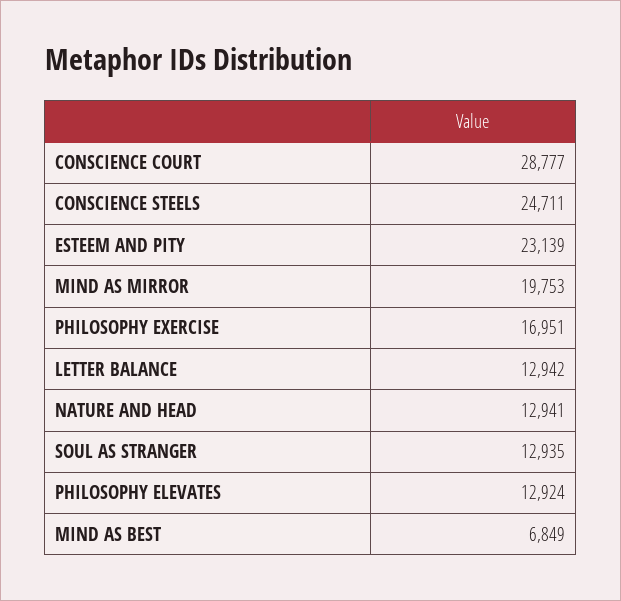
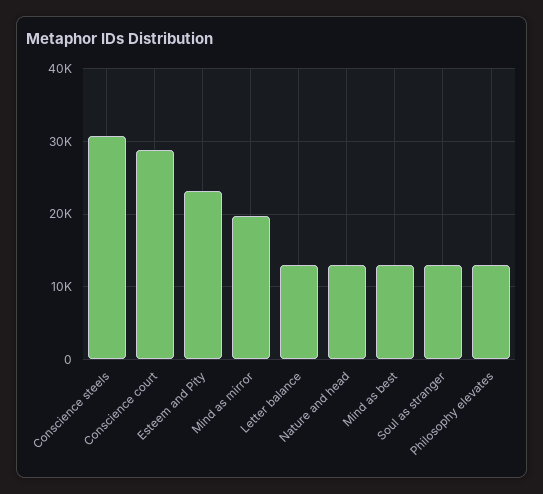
  {
    "CONSCIENCE COURT": 28777,
-   "CONSCIENCE STEELS": 24711,
+   "CONSCIENCE STEELS": 31000,
    "ESTEEM AND PITY": 23139,
    "MIND AS MIRROR": 19753,
-   "PHILOSOPHY EXERCISE": 16951,
    "LETTER BALANCE": 12942,
    "NATURE AND HEAD": 12941,
    "SOUL AS STRANGER": 12935,
    "PHILOSOPHY ELEVATES": 12924,
-   "MIND AS BEST": 6849
+   "MIND AS BEST": 13000
  }

